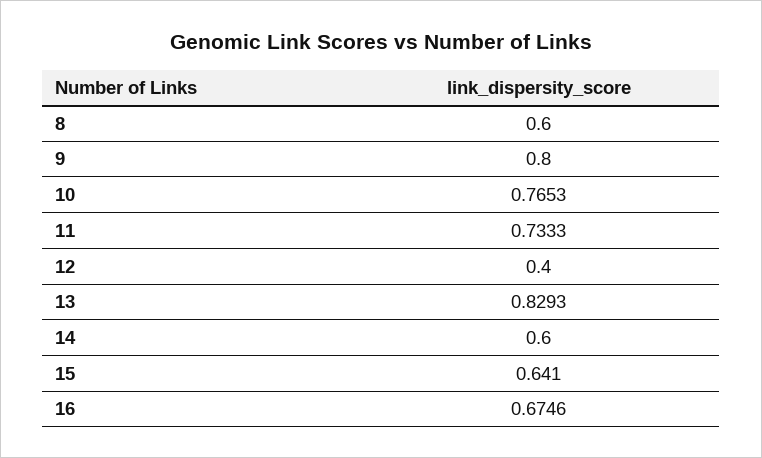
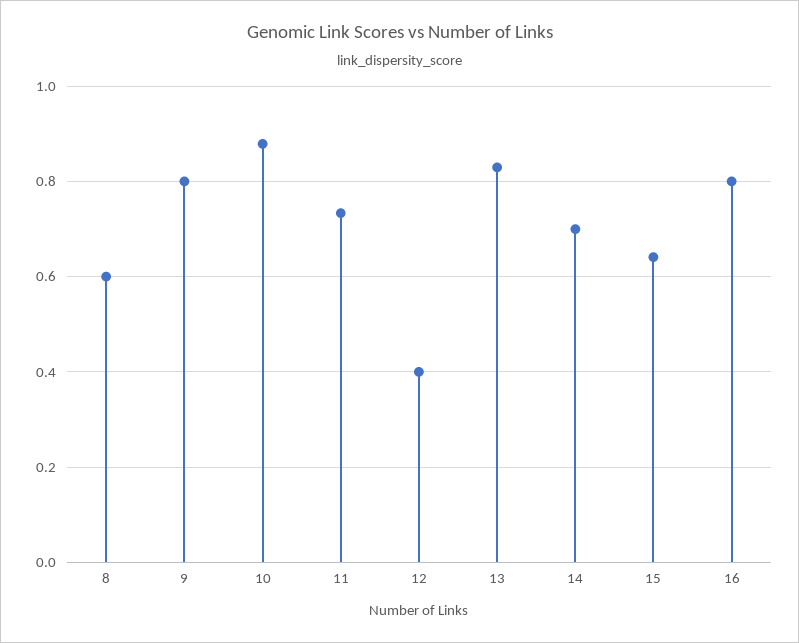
  {
    "8": 0.6,
    "9": 0.8,
-   "10": 0.7653,
+   "10": 0.88,
    "11": 0.7333,
    "12": 0.4,
    "13": 0.8293,
-   "14": 0.6,
+   "14": 0.7,
    "15": 0.641,
-   "16": 0.6746
+   "16": 0.8
  }

